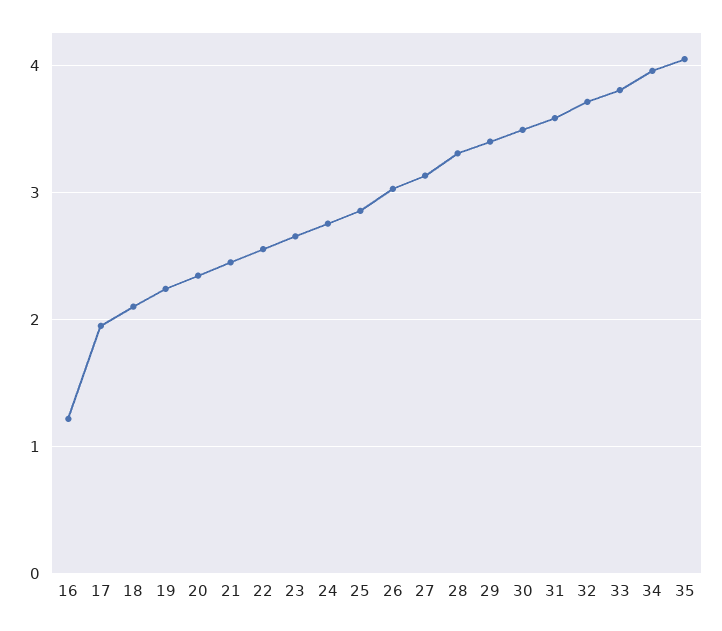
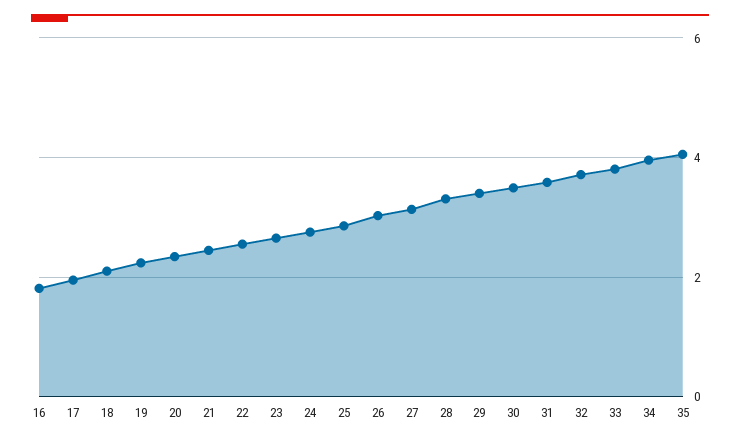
  {
-   "16": 1.2,
+   "16": 1.8,
    "17": 2,
    "18": 2.1,
    "19": 2.2,
    "20": 2.3,
    "21": 2.5,
    "22": 2.6,
    "23": 2.7,
    "24": 2.8,
    "25": 2.9,
    "26": 3,
    "27": 3.1,
    "28": 3.3,
    "29": 3.4,
    "30": 3.5,
    "31": 3.6,
    "32": 3.7,
    "33": 3.8,
    "34": 4,
    "35": 4.1
  }

